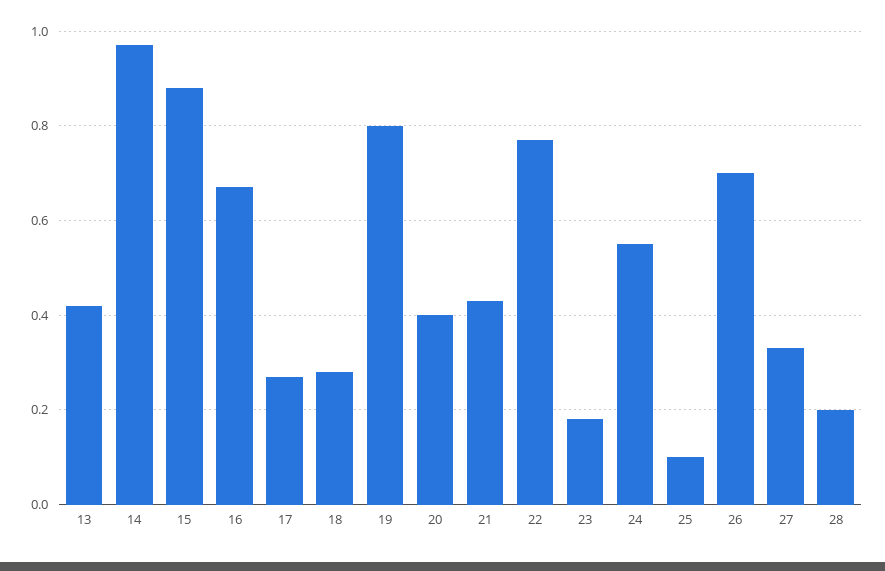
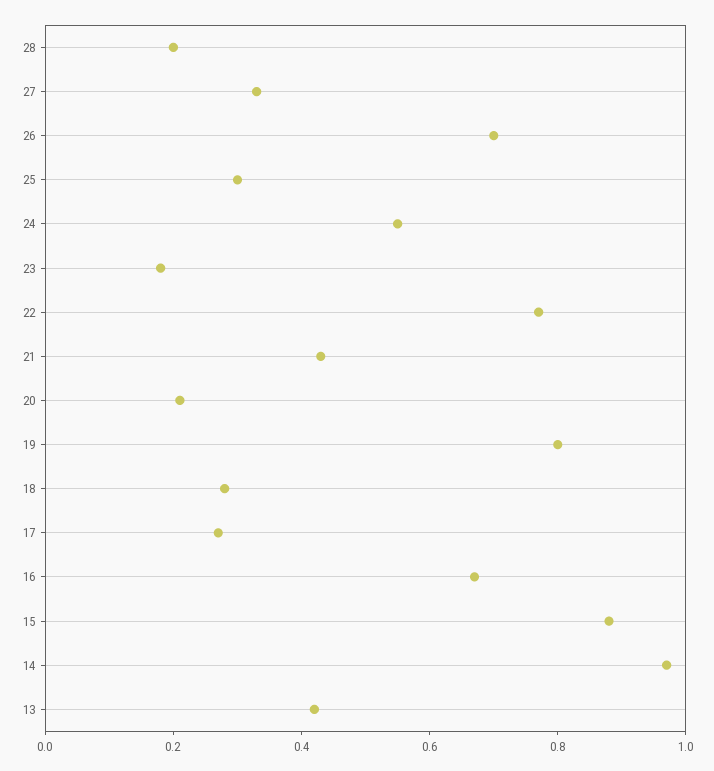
  {
    "13": 0.4,
    "14": 0.95,
    "15": 0.9,
    "16": 0.65,
    "17": 0.25,
    "18": 0.3,
    "19": 0.8,
-   "20": 0.4,
+   "20": 0.2,
    "21": 0.45,
    "22": 0.75,
    "23": 0.2,
    "24": 0.55,
-   "25": 0.1,
+   "25": 0.3,
    "26": 0.7,
    "27": 0.35,
    "28": 0.2
  }

